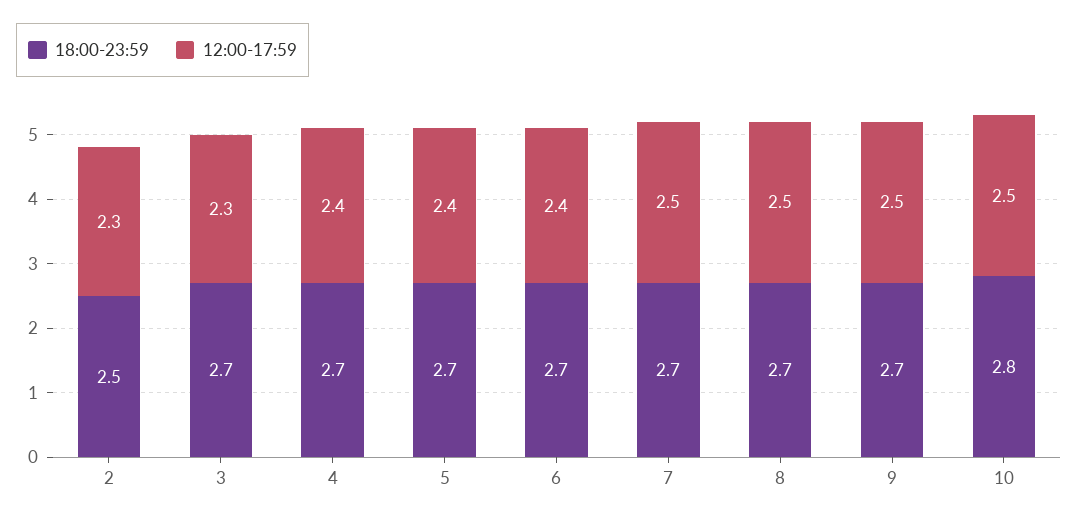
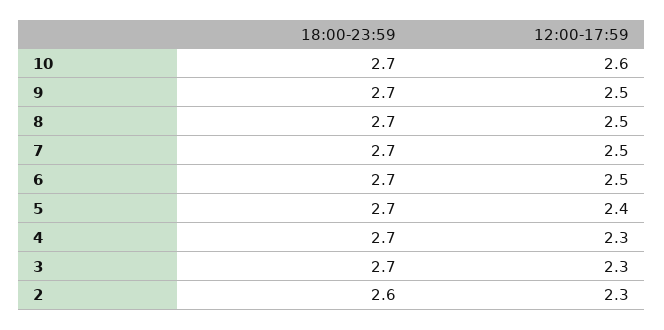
  {
    "18:00-23:59": {
-     "2": 2.5,
+     "2": 2.6,
      "3": 2.7,
      "4": 2.7,
      "5": 2.7,
      "6": 2.7,
      "7": 2.7,
      "8": 2.7,
      "9": 2.7,
-     "10": 2.8
+     "10": 2.7
    },
    "12:00-17:59": {
      "2": 2.3,
      "3": 2.3,
-     "4": 2.4,
+     "4": 2.3,
      "5": 2.4,
-     "6": 2.4,
+     "6": 2.5,
      "7": 2.5,
      "8": 2.5,
      "9": 2.5,
-     "10": 2.5
+     "10": 2.6
    }
  }

